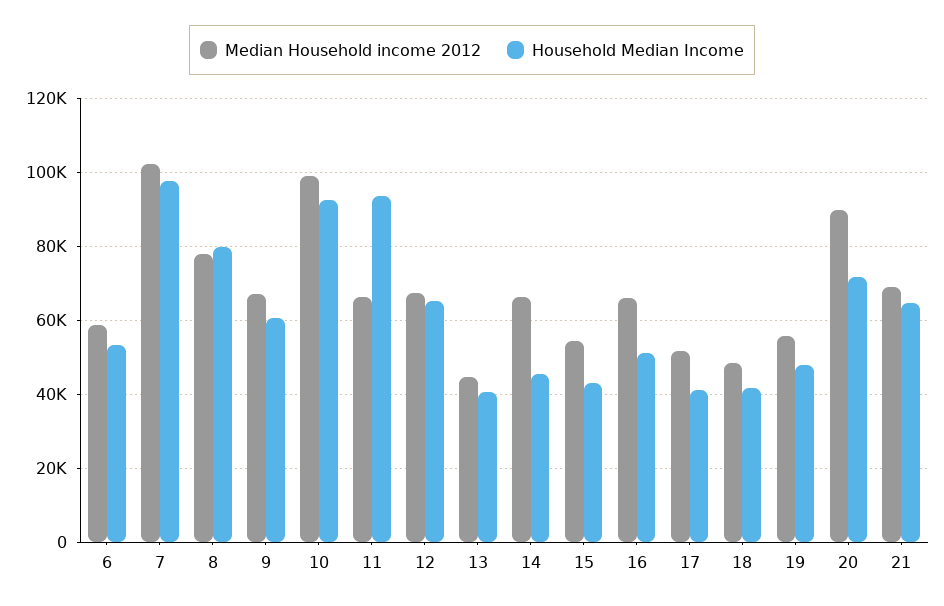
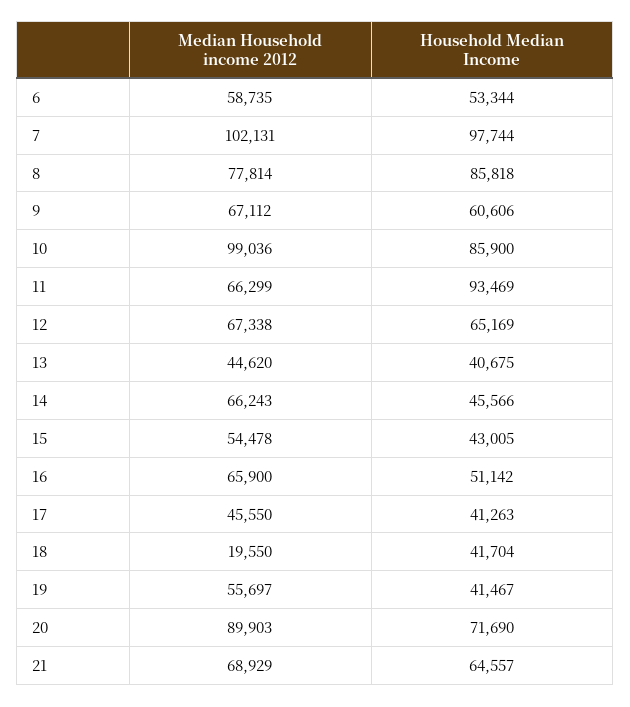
  {
    "Median Household income 2012": {
      "6": 58735,
      "7": 102131,
      "8": 77814,
      "9": 67112,
      "10": 99036,
      "11": 66299,
      "12": 67338,
      "13": 44620,
      "14": 66243,
      "15": 54478,
      "16": 65900,
-     "17": 52000,
+     "17": 45550,
-     "18": 48000,
+     "18": 19550,
      "19": 55697,
      "20": 89903,
      "21": 68929
    },
    "Household Median Income": {
      "6": 53344,
      "7": 97744,
-     "8": 80000,
+     "8": 85818,
      "9": 60606,
-     "10": 92000,
+     "10": 85900,
      "11": 93469,
      "12": 65169,
      "13": 40675,
      "14": 45566,
      "15": 43005,
      "16": 51142,
      "17": 41263,
      "18": 41704,
-     "19": 48000,
+     "19": 41467,
      "20": 71690,
      "21": 64557
    }
  }

